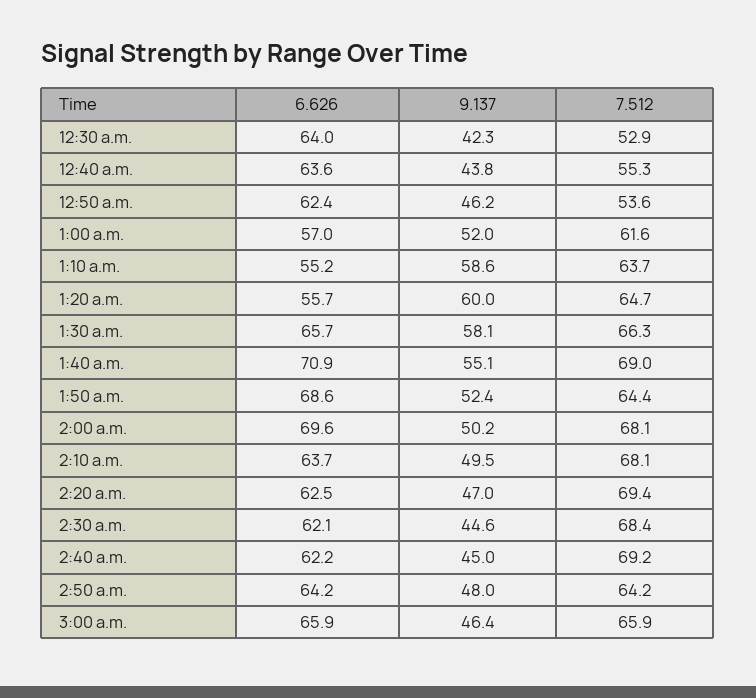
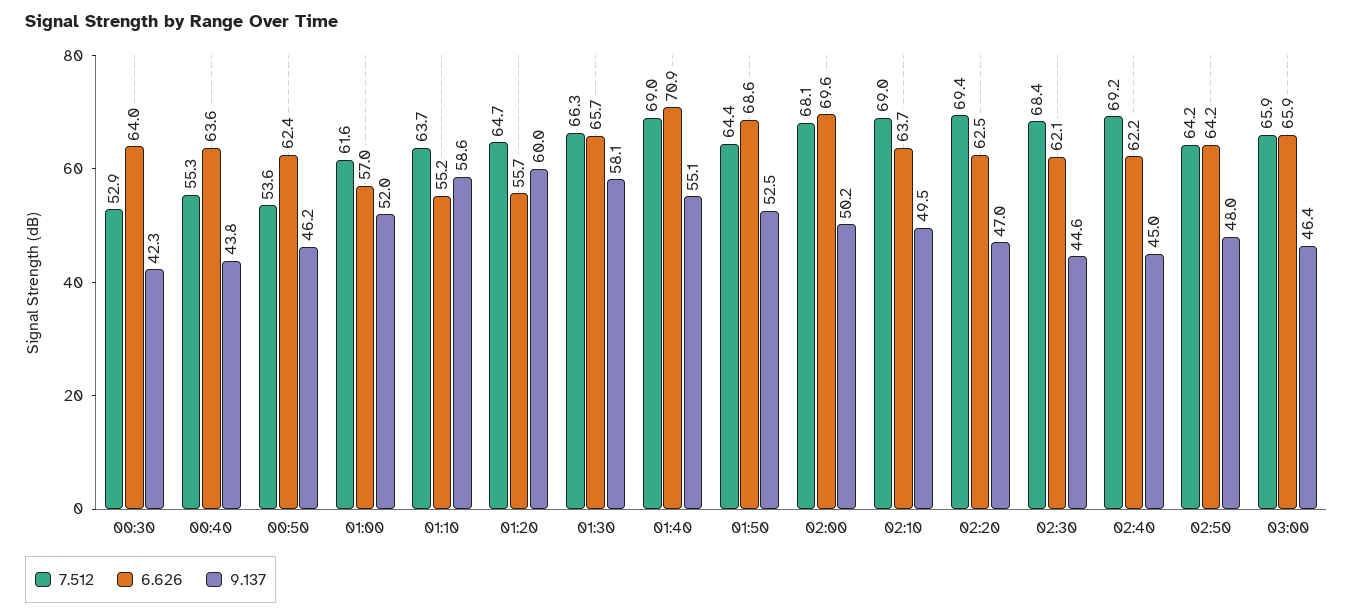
  {
    "6.626": {
      "12:30 a.m.": 64,
      "12:40 a.m.": 63.6,
      "12:50 a.m.": 62.4,
      "1:00 a.m.": 57,
      "1:10 a.m.": 55.2,
      "1:20 a.m.": 55.7,
      "1:30 a.m.": 65.7,
      "1:40 a.m.": 70.9,
      "1:50 a.m.": 68.6,
      "2:00 a.m.": 69.6,
      "2:10 a.m.": 63.7,
      "2:20 a.m.": 62.5,
      "2:30 a.m.": 62.1,
      "2:40 a.m.": 62.2,
      "2:50 a.m.": 64.2,
      "3:00 a.m.": 65.9
    },
    "9.137": {
      "12:30 a.m.": 42.3,
      "12:40 a.m.": 43.8,
      "12:50 a.m.": 46.2,
      "1:00 a.m.": 52,
      "1:10 a.m.": 58.6,
      "1:20 a.m.": 60,
      "1:30 a.m.": 58.1,
      "1:40 a.m.": 55.1,
-     "1:50 a.m.": 52.4,
+     "1:50 a.m.": 52.5,
      "2:00 a.m.": 50.2,
      "2:10 a.m.": 49.5,
      "2:20 a.m.": 47,
      "2:30 a.m.": 44.6,
      "2:40 a.m.": 45,
      "2:50 a.m.": 48,
      "3:00 a.m.": 46.4
    },
    "7.512": {
      "12:30 a.m.": 52.9,
      "12:40 a.m.": 55.3,
      "12:50 a.m.": 53.6,
      "1:00 a.m.": 61.6,
      "1:10 a.m.": 63.7,
      "1:20 a.m.": 64.7,
      "1:30 a.m.": 66.3,
      "1:40 a.m.": 69,
      "1:50 a.m.": 64.4,
      "2:00 a.m.": 68.1,
-     "2:10 a.m.": 68.1,
+     "2:10 a.m.": 69,
      "2:20 a.m.": 69.4,
      "2:30 a.m.": 68.4,
      "2:40 a.m.": 69.2,
      "2:50 a.m.": 64.2,
      "3:00 a.m.": 65.9
    }
  }

